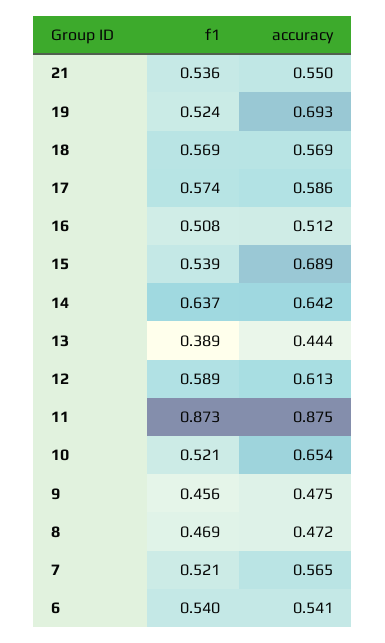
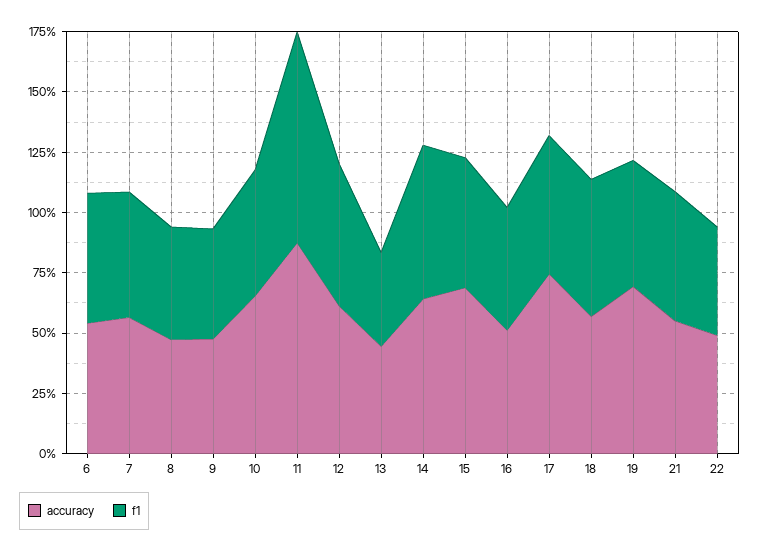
  {
    "f1": {
      "21": 0.536,
      "19": 0.524,
      "18": 0.569,
      "17": 0.574,
      "16": 0.508,
      "15": 0.539,
      "14": 0.637,
      "13": 0.389,
      "12": 0.589,
      "11": 0.873,
      "10": 0.521,
      "9": 0.456,
      "8": 0.469,
      "7": 0.521,
-     "6": 0.54
+     "6": 0.54,
+     "22": 0.45
    },
    "accuracy": {
      "21": 0.55,
      "19": 0.693,
      "18": 0.569,
-     "17": 0.586,
+     "17": 0.75,
      "16": 0.512,
      "15": 0.689,
      "14": 0.642,
      "13": 0.444,
      "12": 0.613,
      "11": 0.875,
      "10": 0.654,
      "9": 0.475,
      "8": 0.472,
      "7": 0.565,
-     "6": 0.541
+     "6": 0.541,
+     "22": 0.5
    }
  }

